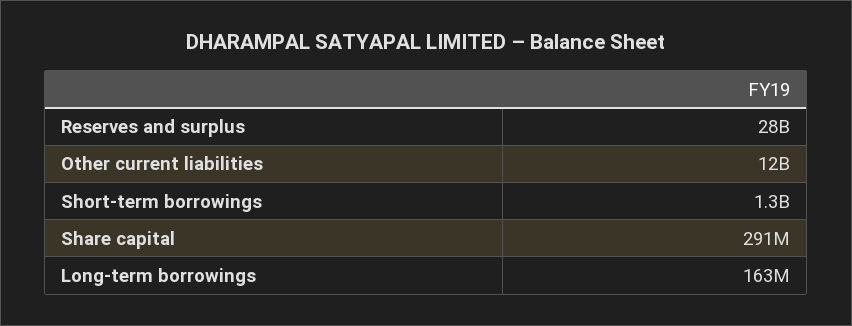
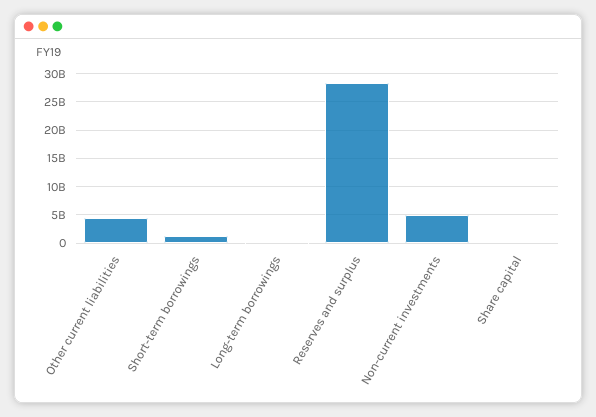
  {
    "Reserves and surplus": 28000000000,
-   "Other current liabilities": 12000000000,
+   "Other current liabilities": 5000000000,
    "Short-term borrowings": 1300000000,
    "Share capital": 291000000,
-   "Long-term borrowings": 163000000
+   "Long-term borrowings": 163000000,
+   "Non-current investments": 5000000000
  }

